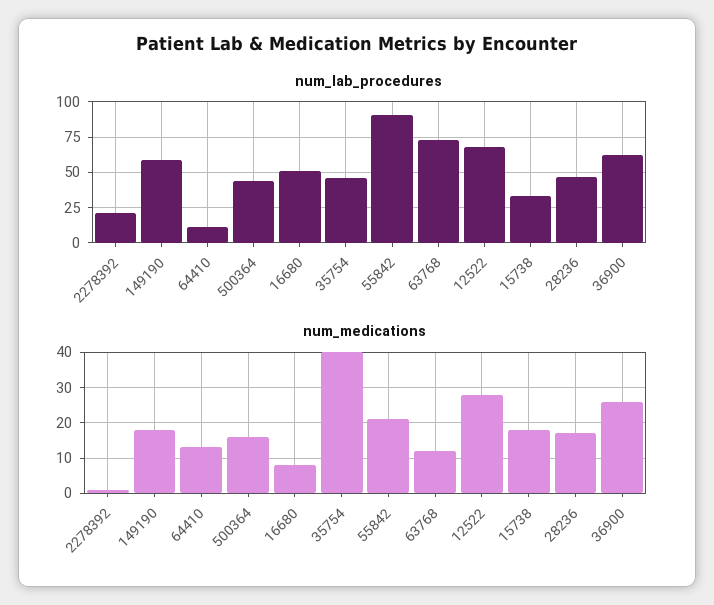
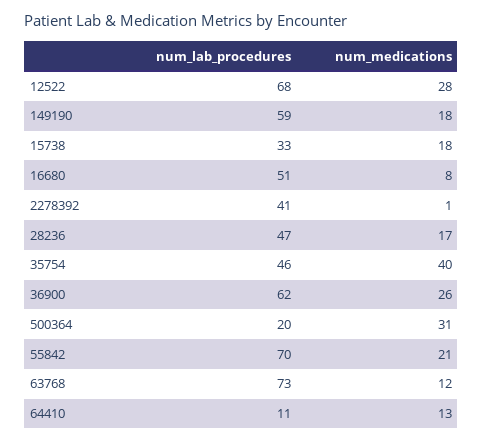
  {
    "num_lab_procedures": {
-     "2278392": 20,
+     "2278392": 41,
      "149190": 59,
      "64410": 11,
-     "500364": 45,
+     "500364": 20,
      "16680": 51,
      "35754": 46,
-     "55842": 90,
+     "55842": 70,
      "63768": 73,
      "12522": 68,
      "15738": 33,
      "28236": 47,
      "36900": 62
    },
    "num_medications": {
      "2278392": 1,
      "149190": 18,
      "64410": 13,
-     "500364": 15,
+     "500364": 31,
      "16680": 8,
      "35754": 40,
      "55842": 21,
      "63768": 12,
      "12522": 28,
      "15738": 18,
      "28236": 17,
      "36900": 26
    }
  }

